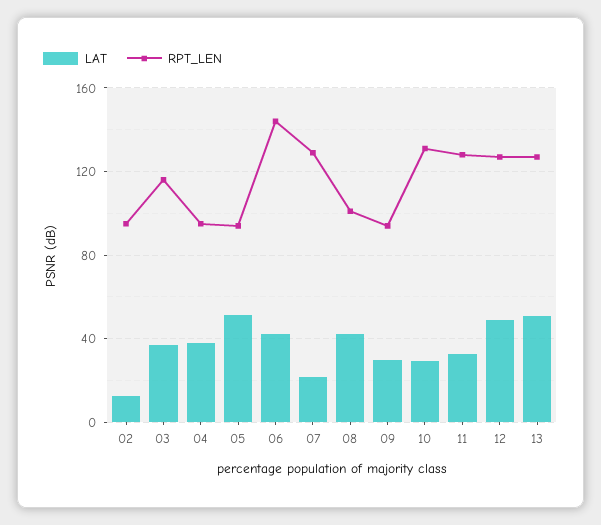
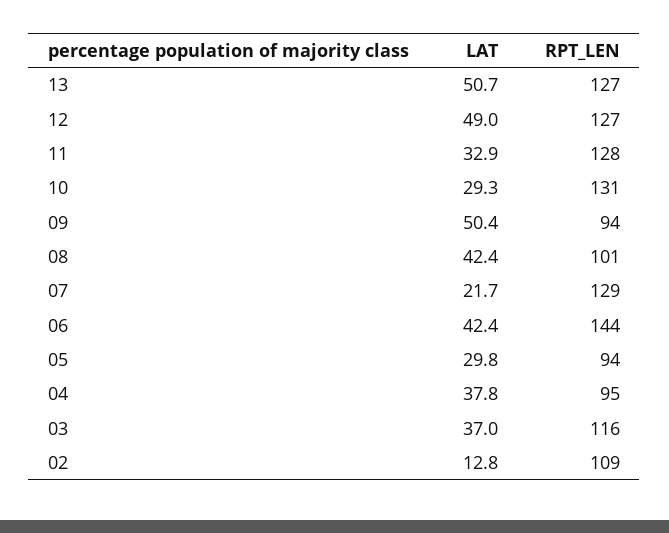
  {
    "LAT": {
      "02": 12.8,
      "03": 37,
      "04": 37.8,
-     "05": 50,
+     "05": 29.8,
      "06": 42.4,
      "07": 21.7,
      "08": 42.4,
-     "09": 30,
+     "09": 50.4,
      "10": 29.3,
      "11": 32.9,
      "12": 49,
      "13": 50.7
    },
    "RPT_LEN": {
-     "02": 95,
+     "02": 109,
      "03": 116,
      "04": 95,
      "05": 94,
      "06": 144,
      "07": 129,
      "08": 101,
      "09": 94,
      "10": 131,
      "11": 128,
      "12": 127,
      "13": 127
    }
  }

